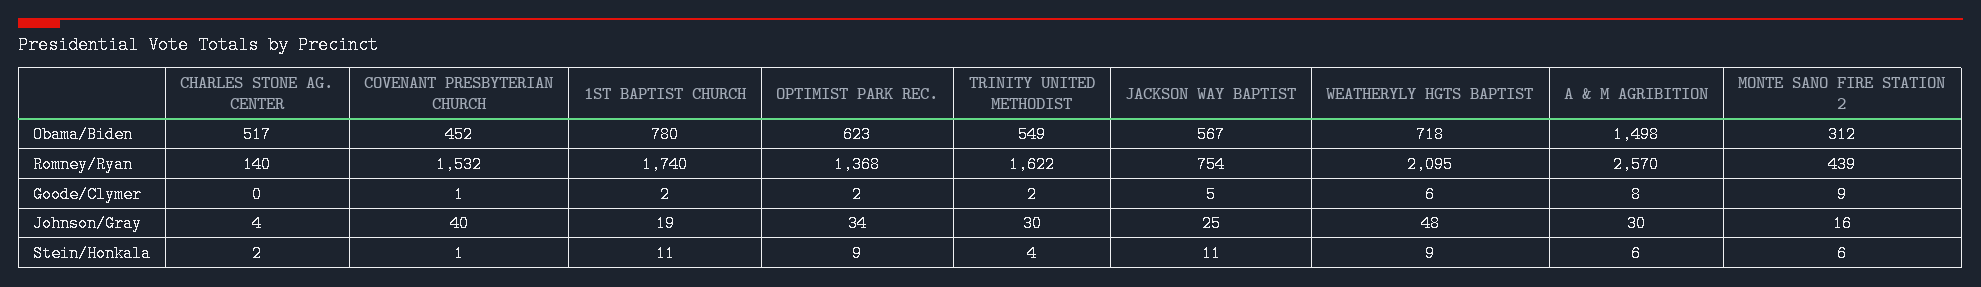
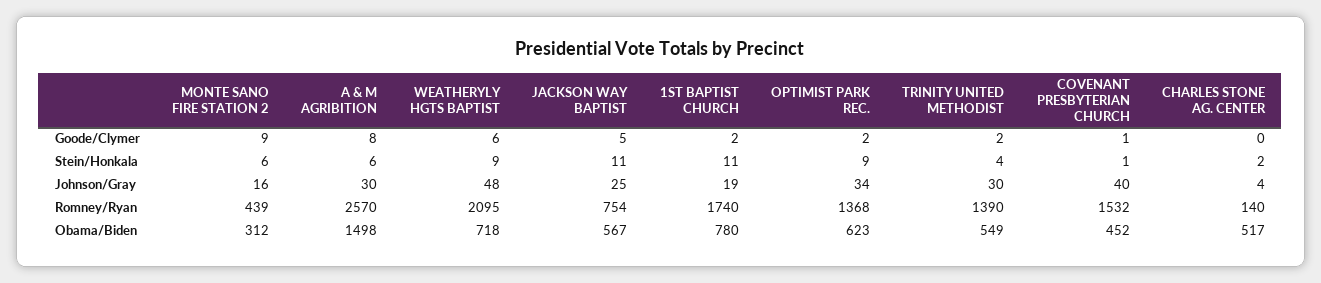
  {
    "CHARLES STONE AG. CENTER": {
      "Obama/Biden": 517,
      "Romney/Ryan": 140,
      "Goode/Clymer": 0,
      "Johnson/Gray": 4,
      "Stein/Honkala": 2
    },
    "COVENANT PRESBYTERIAN CHURCH": {
      "Obama/Biden": 452,
      "Romney/Ryan": 1532,
      "Goode/Clymer": 1,
      "Johnson/Gray": 40,
      "Stein/Honkala": 1
    },
    "1ST BAPTIST CHURCH": {
      "Obama/Biden": 780,
      "Romney/Ryan": 1740,
      "Goode/Clymer": 2,
      "Johnson/Gray": 19,
      "Stein/Honkala": 11
    },
    "OPTIMIST PARK REC.": {
      "Obama/Biden": 623,
      "Romney/Ryan": 1368,
      "Goode/Clymer": 2,
      "Johnson/Gray": 34,
      "Stein/Honkala": 9
    },
    "TRINITY UNITED METHODIST": {
      "Obama/Biden": 549,
-     "Romney/Ryan": 1622,
+     "Romney/Ryan": 1390,
      "Goode/Clymer": 2,
      "Johnson/Gray": 30,
      "Stein/Honkala": 4
    },
    "JACKSON WAY BAPTIST": {
      "Obama/Biden": 567,
      "Romney/Ryan": 754,
      "Goode/Clymer": 5,
      "Johnson/Gray": 25,
      "Stein/Honkala": 11
    },
    "WEATHERYLY HGTS BAPTIST": {
      "Obama/Biden": 718,
      "Romney/Ryan": 2095,
      "Goode/Clymer": 6,
      "Johnson/Gray": 48,
      "Stein/Honkala": 9
    },
    "A & M AGRIBITION": {
      "Obama/Biden": 1498,
      "Romney/Ryan": 2570,
      "Goode/Clymer": 8,
      "Johnson/Gray": 30,
      "Stein/Honkala": 6
    },
    "MONTE SANO FIRE STATION 2": {
      "Obama/Biden": 312,
      "Romney/Ryan": 439,
      "Goode/Clymer": 9,
      "Johnson/Gray": 16,
      "Stein/Honkala": 6
    }
  }

